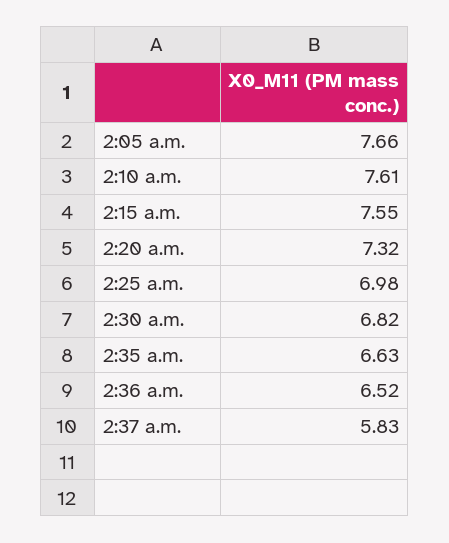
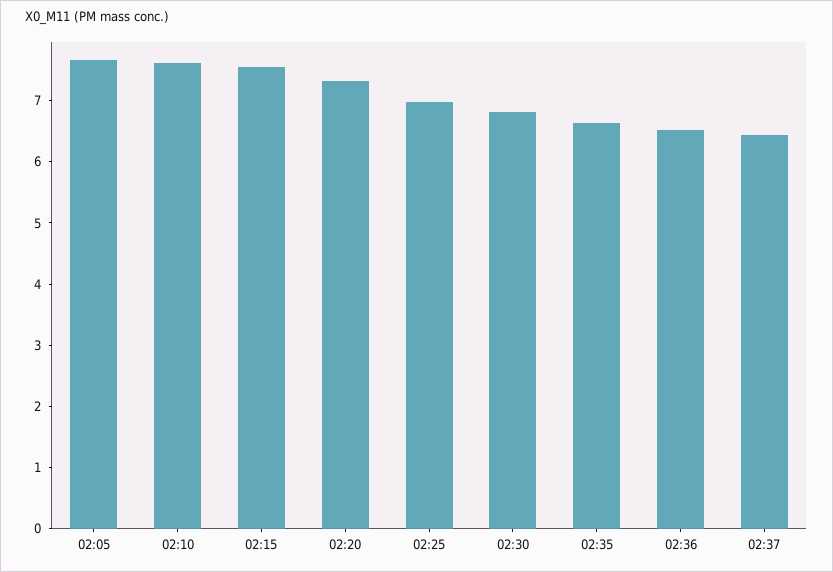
  {
    "2:05 a.m.": 7.66,
    "2:10 a.m.": 7.61,
    "2:15 a.m.": 7.55,
    "2:20 a.m.": 7.32,
    "2:25 a.m.": 6.98,
    "2:30 a.m.": 6.82,
    "2:35 a.m.": 6.63,
    "2:36 a.m.": 6.52,
-   "2:37 a.m.": 5.83
+   "2:37 a.m.": 6.4
  }

